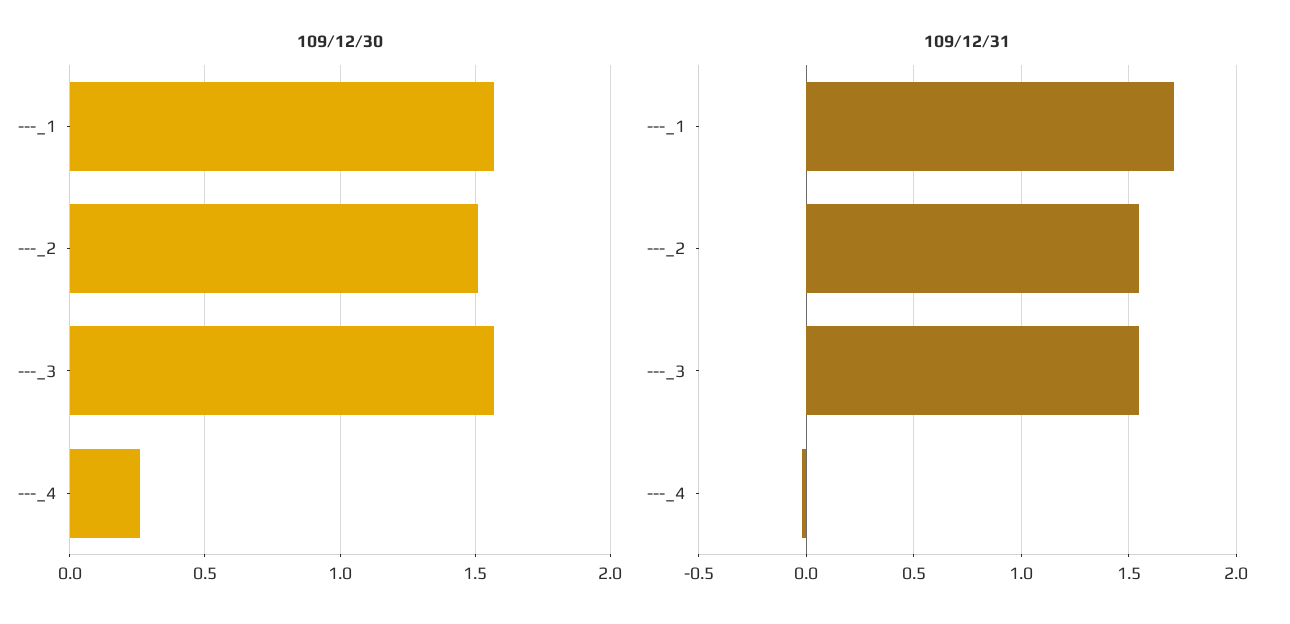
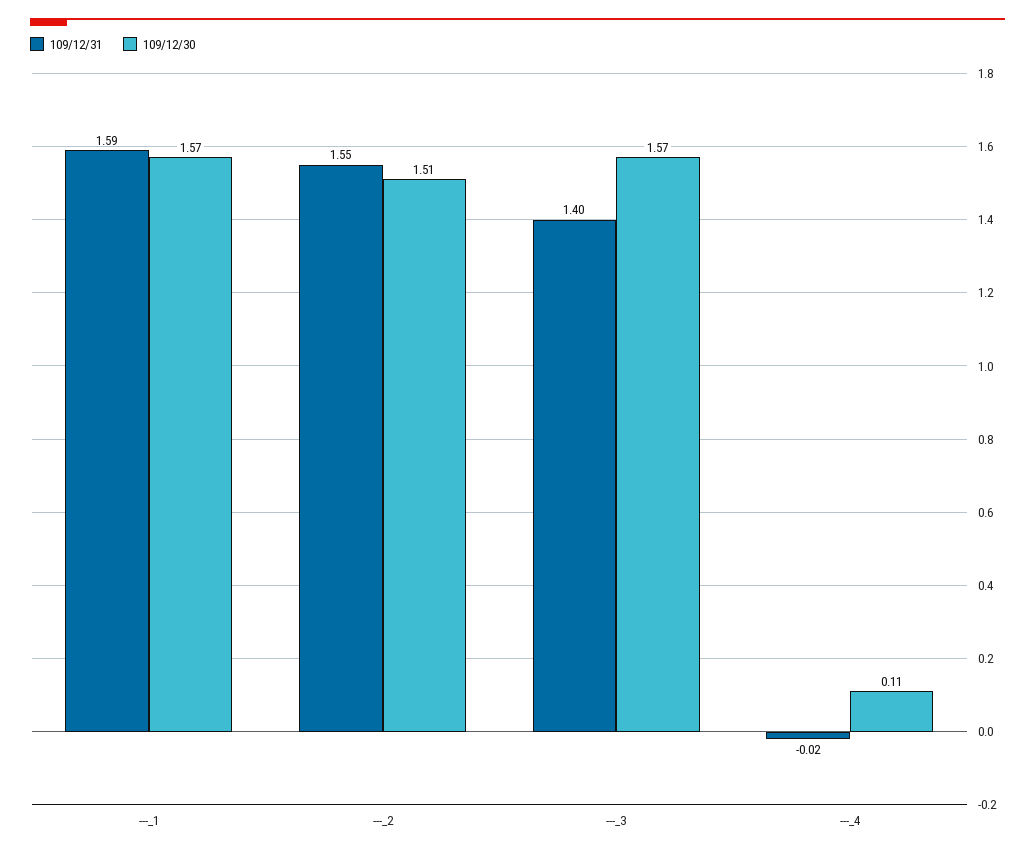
  {
    "109/12/30": {
      "---_1": 1.57,
      "---_2": 1.51,
      "---_3": 1.57,
-     "---_4": 0.25
+     "---_4": 0.11
    },
    "109/12/31": {
-     "---_1": 1.7,
+     "---_1": 1.59,
      "---_2": 1.55,
-     "---_3": 1.55,
+     "---_3": 1.4,
      "---_4": -0.02
    }
  }

